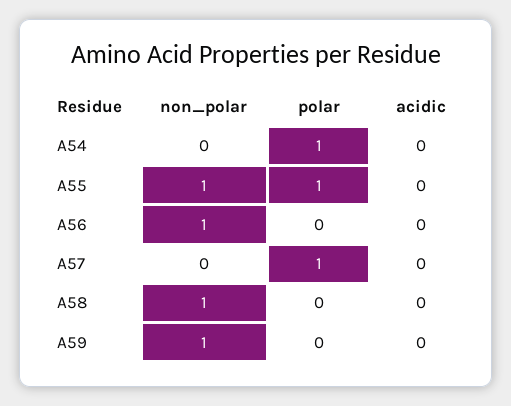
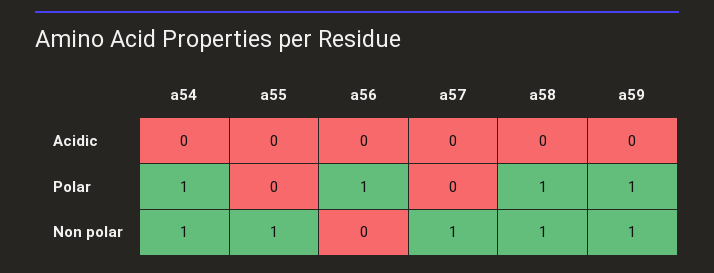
  {
    "non_polar": {
-     "A54": 0,
+     "A54": 1,
      "A55": 1,
-     "A56": 1,
+     "A56": 0,
-     "A57": 0,
+     "A57": 1,
      "A58": 1,
      "A59": 1
    },
    "polar": {
      "A54": 1,
-     "A55": 1,
+     "A55": 0,
-     "A56": 0,
+     "A56": 1,
-     "A57": 1,
+     "A57": 0,
-     "A58": 0,
+     "A58": 1,
-     "A59": 0
+     "A59": 1
    },
    "acidic": {
      "A54": 0,
      "A55": 0,
      "A56": 0,
      "A57": 0,
      "A58": 0,
      "A59": 0
    }
  }

